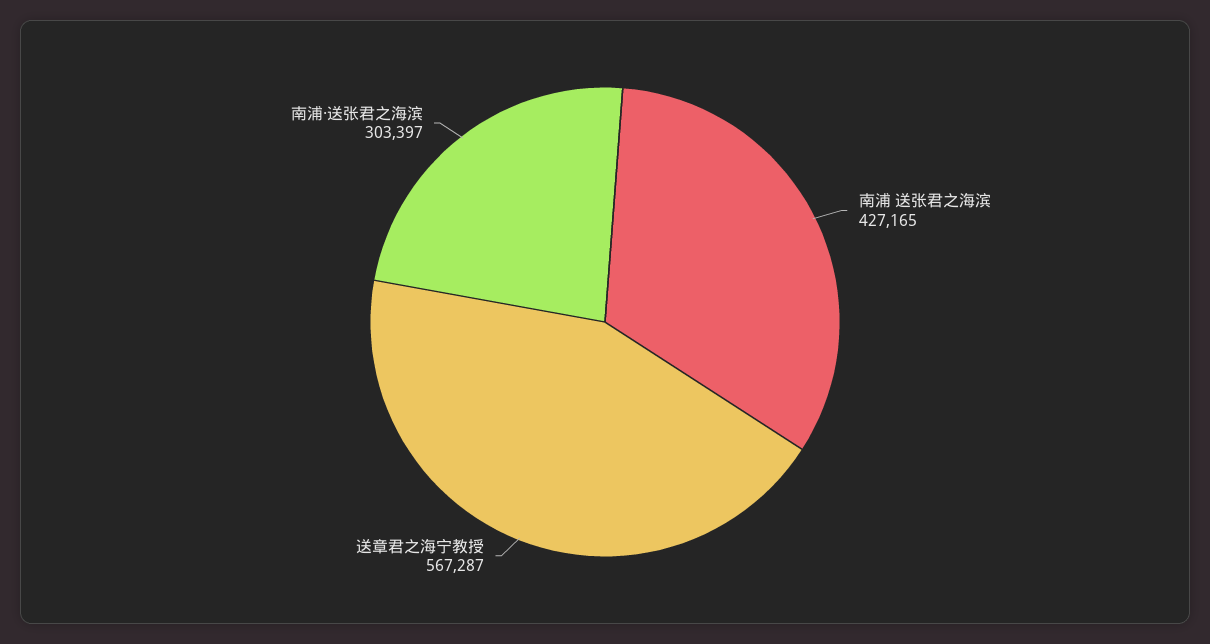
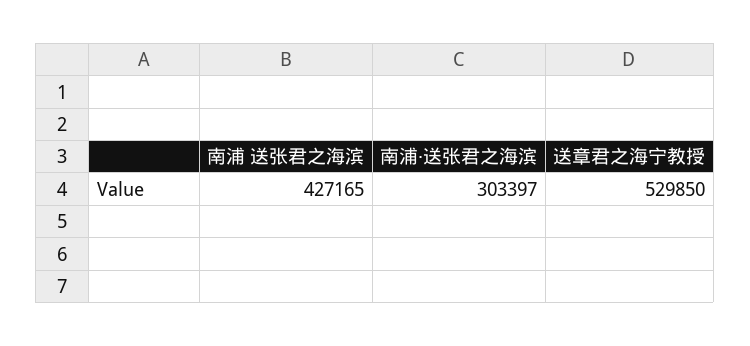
  {
    "南浦 送张君之海滨": 427165,
-   "送章君之海宁教授": 567287,
+   "送章君之海宁教授": 529850,
    "南浦·送张君之海滨": 303397
  }

